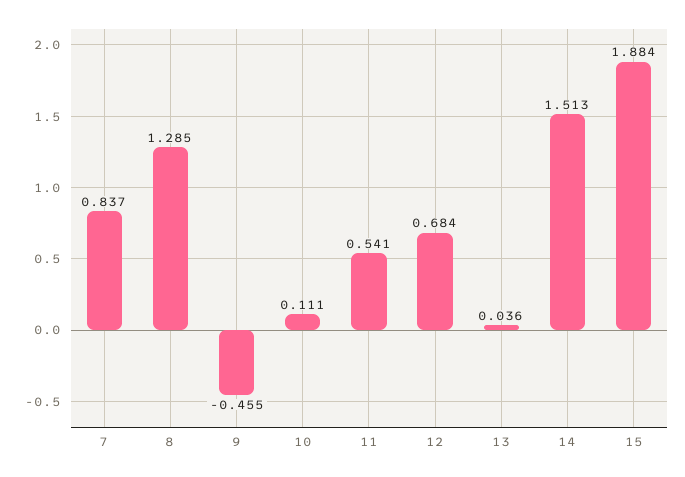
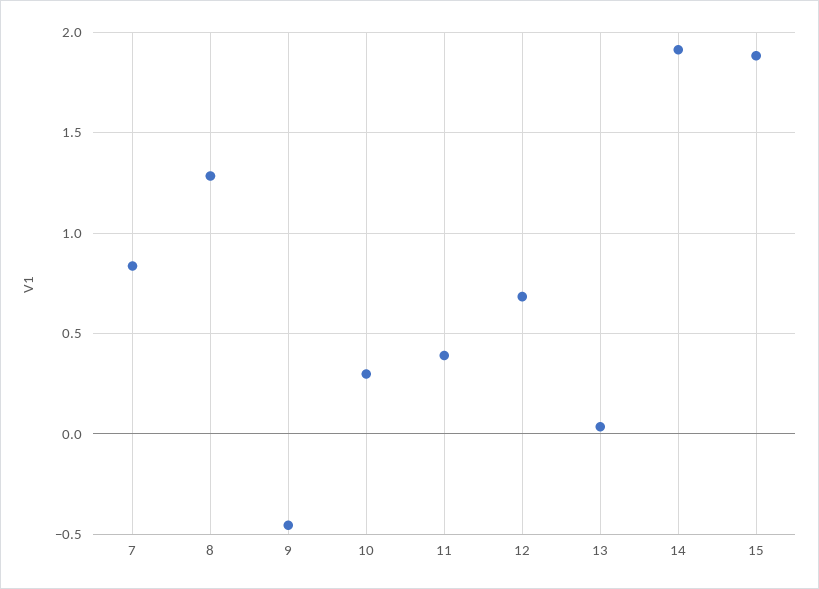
  {
    "7": 0.837,
    "8": 1.285,
    "9": -0.455,
-   "10": 0.111,
+   "10": 0.3,
-   "11": 0.541,
+   "11": 0.4,
    "12": 0.684,
    "13": 0.036,
-   "14": 1.513,
+   "14": 1.9,
    "15": 1.884
  }

